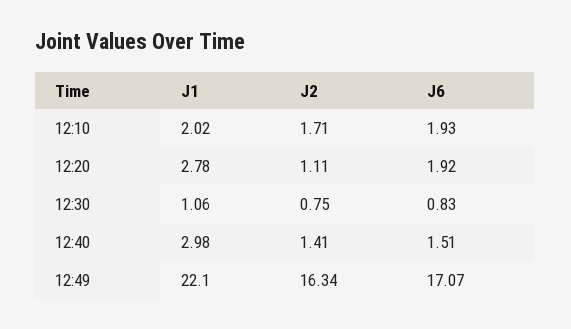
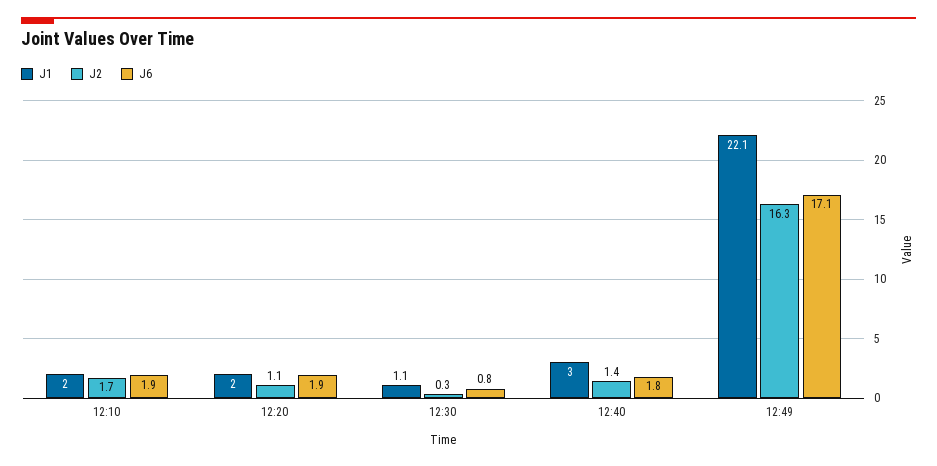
  {
    "J1": {
      "12:10": 2.02,
-     "12:20": 2.78,
+     "12:20": 2,
      "12:30": 1.06,
      "12:40": 2.98,
      "12:49": 22.1
    },
    "J2": {
      "12:10": 1.71,
      "12:20": 1.11,
-     "12:30": 0.75,
+     "12:30": 0.3,
      "12:40": 1.41,
      "12:49": 16.34
    },
    "J6": {
      "12:10": 1.93,
      "12:20": 1.92,
      "12:30": 0.83,
-     "12:40": 1.51,
+     "12:40": 1.8,
      "12:49": 17.07
    }
  }

